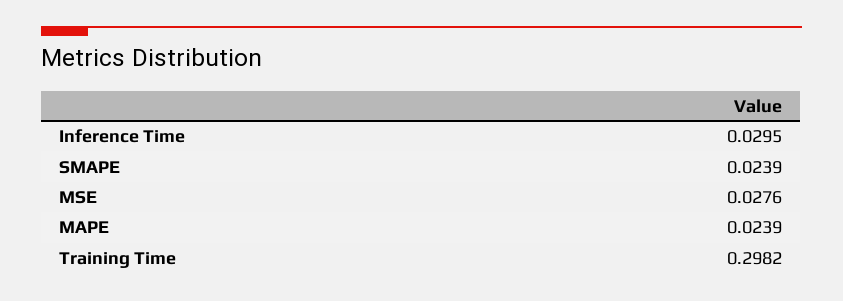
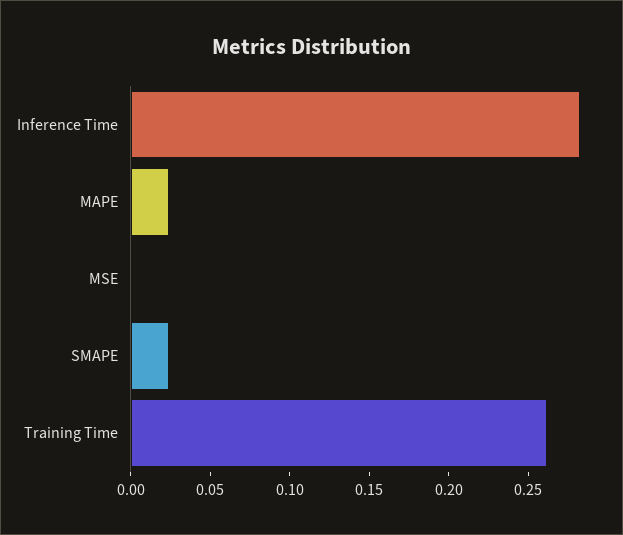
  {
-   "Inference Time": 0.0295,
+   "Inference Time": 0.28,
    "SMAPE": 0.0239,
-   "MSE": 0.0276,
+   "MSE": 0,
    "MAPE": 0.0239,
-   "Training Time": 0.2982
+   "Training Time": 0.26
  }

